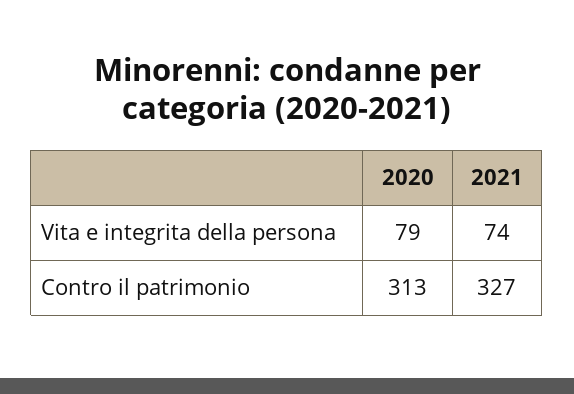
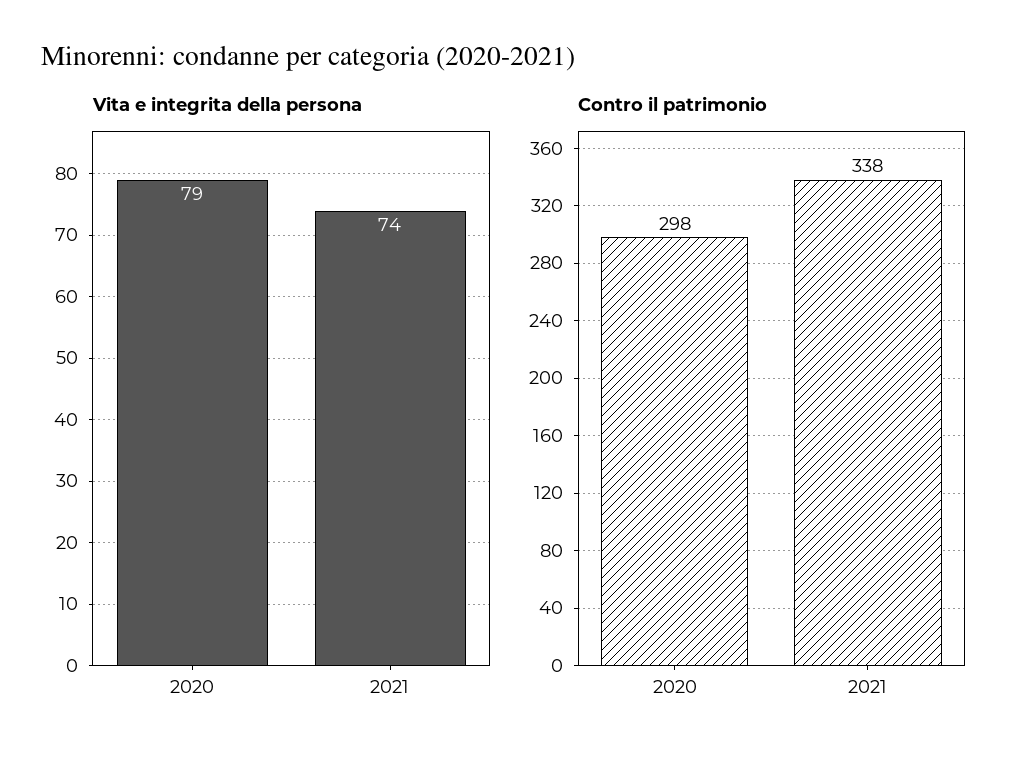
  {
    "Vita e integrita della persona": {
      "2020": 79,
      "2021": 74
    },
    "Contro il patrimonio": {
-     "2020": 313,
+     "2020": 298,
-     "2021": 327
+     "2021": 338
    }
  }

